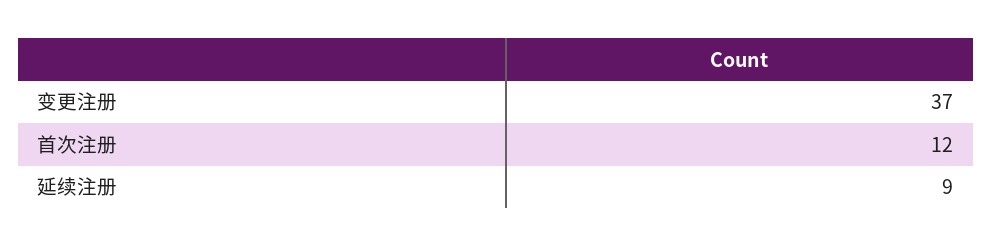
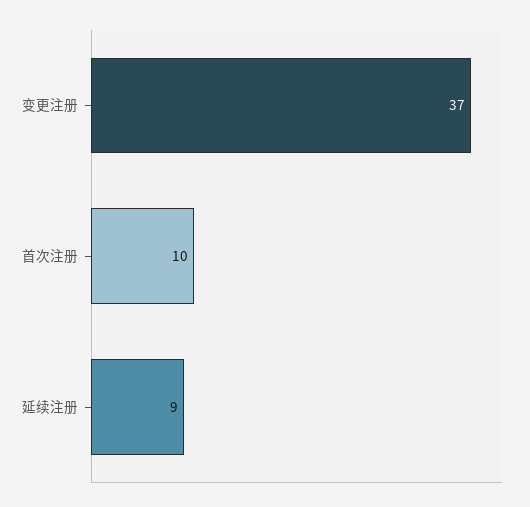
  {
    "变更注册": 37,
-   "首次注册": 12,
+   "首次注册": 10,
    "延续注册": 9
  }

